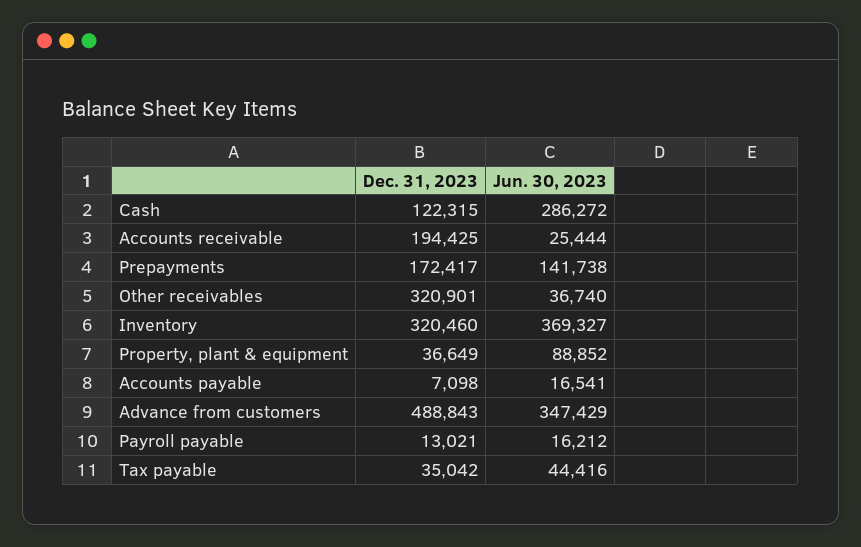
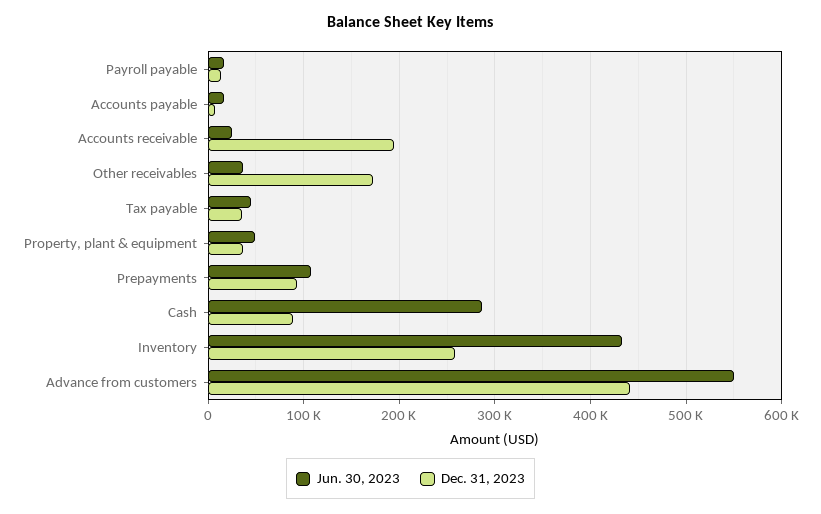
  {
    "Dec. 31, 2023": {
-     "Cash": 122315,
+     "Cash": 90000,
      "Accounts receivable": 194425,
-     "Prepayments": 172417,
+     "Prepayments": 90000,
-     "Other receivables": 320901,
+     "Other receivables": 170000,
-     "Inventory": 320460,
+     "Inventory": 260000,
      "Property, plant & equipment": 36649,
      "Accounts payable": 7098,
-     "Advance from customers": 488843,
+     "Advance from customers": 440000,
      "Payroll payable": 13021,
      "Tax payable": 35042
    },
    "Jun. 30, 2023": {
      "Cash": 286272,
      "Accounts receivable": 25444,
-     "Prepayments": 141738,
+     "Prepayments": 110000,
      "Other receivables": 36740,
-     "Inventory": 369327,
+     "Inventory": 430000,
-     "Property, plant & equipment": 88852,
+     "Property, plant & equipment": 50000,
      "Accounts payable": 16541,
-     "Advance from customers": 347429,
+     "Advance from customers": 550000,
      "Payroll payable": 16212,
      "Tax payable": 44416
    }
  }

